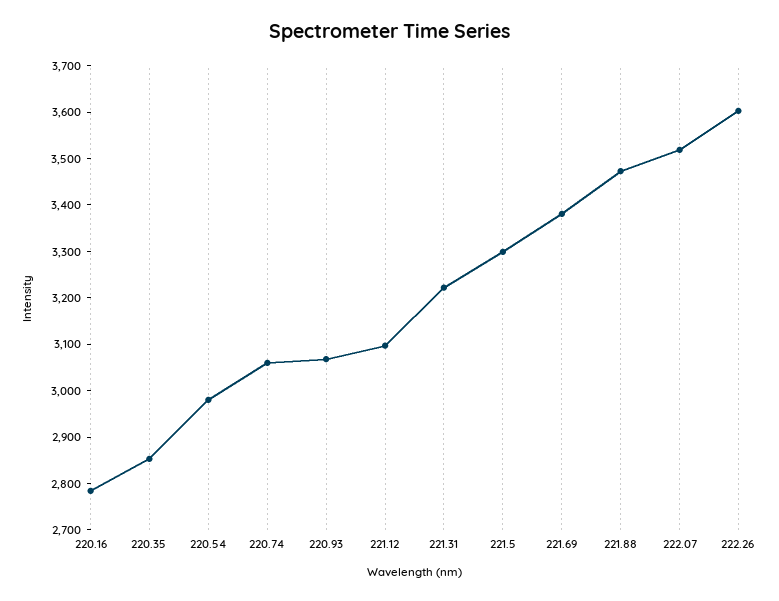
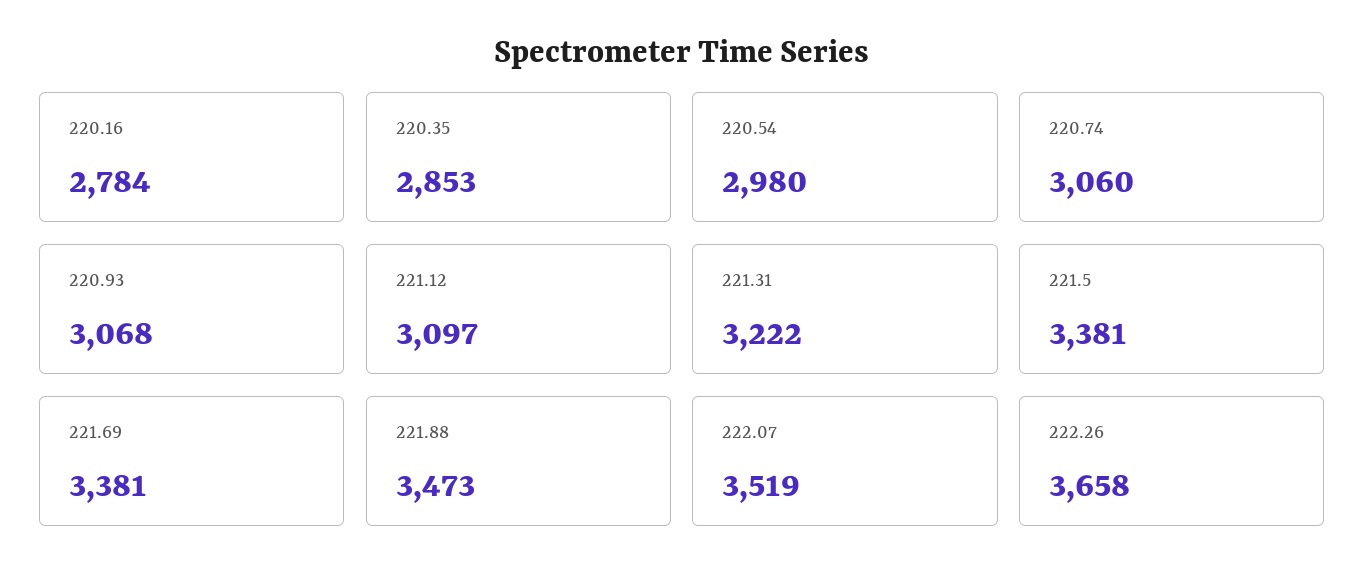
  {
    "220.16": 2784,
    "220.35": 2853,
    "220.54": 2980,
    "220.74": 3060,
    "220.93": 3068,
    "221.12": 3097,
    "221.31": 3222,
-   "221.5": 3300,
+   "221.5": 3381,
    "221.69": 3381,
    "221.88": 3473,
    "222.07": 3519,
-   "222.26": 3600
+   "222.26": 3658
  }

